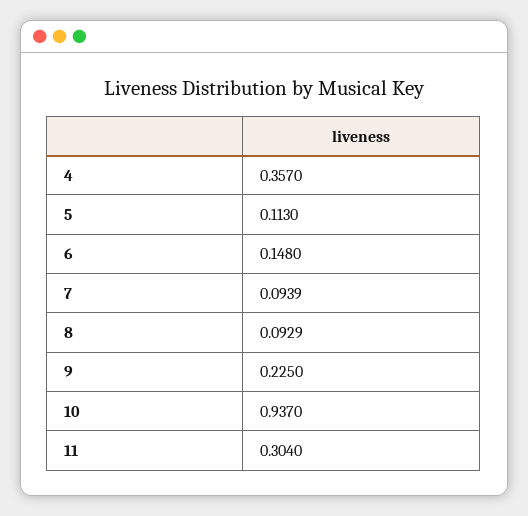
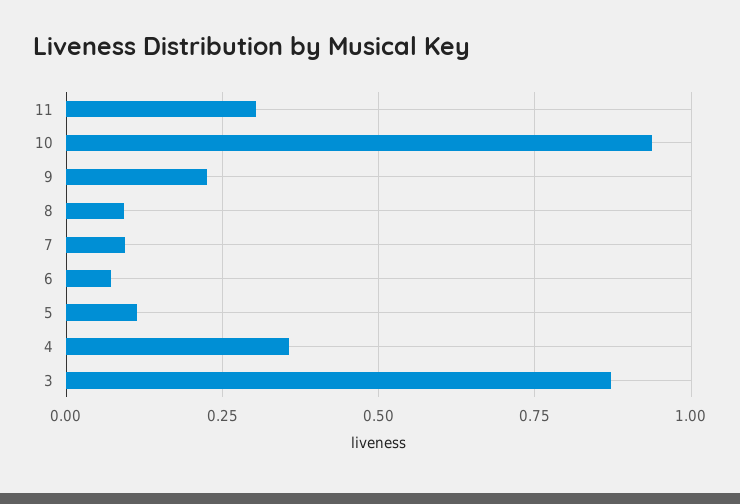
  {
    "4": 0.357,
    "5": 0.113,
-   "6": 0.148,
+   "6": 0.075,
    "7": 0.0939,
    "8": 0.0929,
    "9": 0.225,
    "10": 0.937,
-   "11": 0.304
+   "11": 0.304,
+   "3": 0.875
  }

